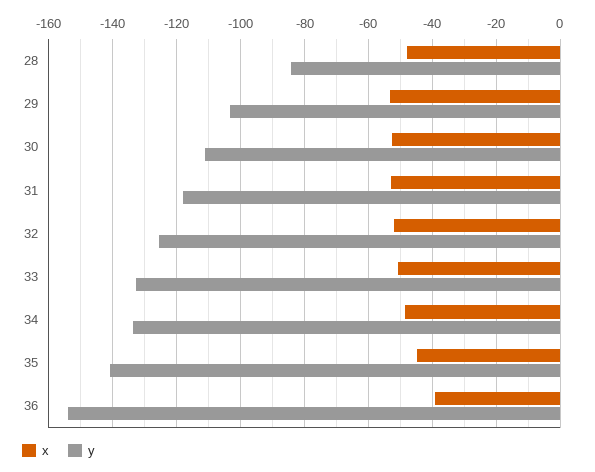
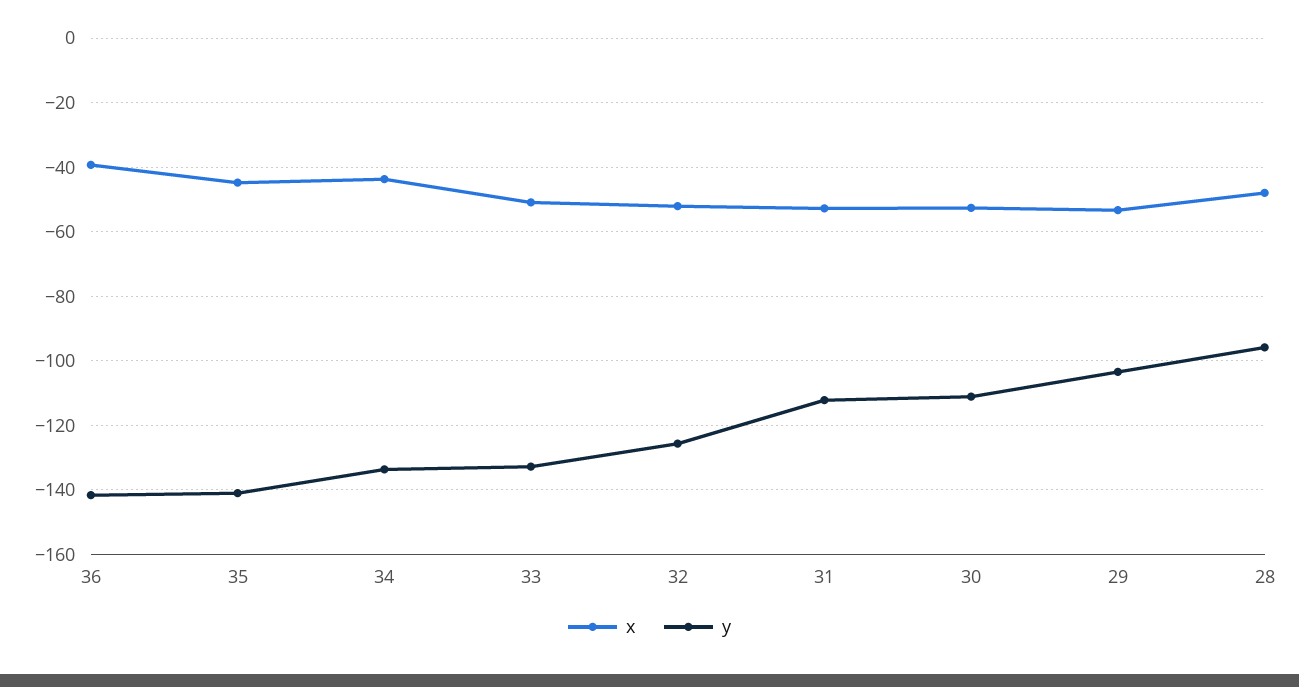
  {
    "x": {
      "28": -48,
      "29": -54,
      "30": -52,
      "31": -52,
      "32": -52,
      "33": -50,
-     "34": -48,
+     "34": -44,
      "35": -44,
      "36": -40
    },
    "y": {
-     "28": -84,
+     "28": -96,
      "29": -104,
      "30": -112,
-     "31": -118,
+     "31": -112,
      "32": -126,
      "33": -132,
      "34": -134,
      "35": -142,
-     "36": -154
+     "36": -142
    }
  }

